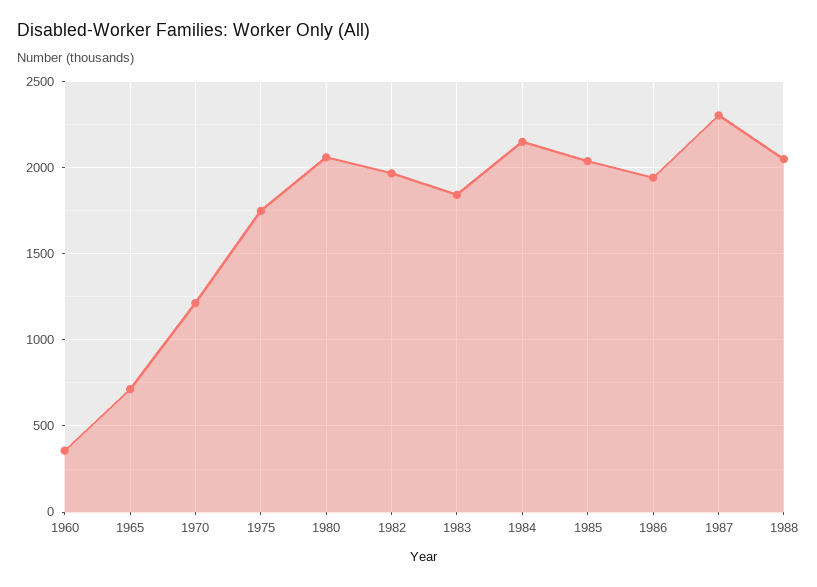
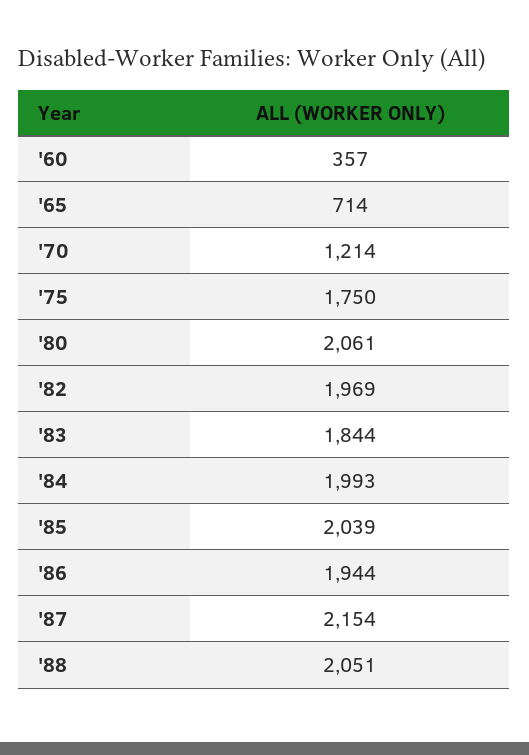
  {
    "1960": 357,
    "1965": 714,
    "1970": 1214,
    "1975": 1750,
    "1980": 2061,
    "1982": 1969,
    "1983": 1844,
-   "1984": 2150,
+   "1984": 1993,
    "1985": 2039,
    "1986": 1944,
-   "1987": 2300,
+   "1987": 2154,
    "1988": 2051
  }

